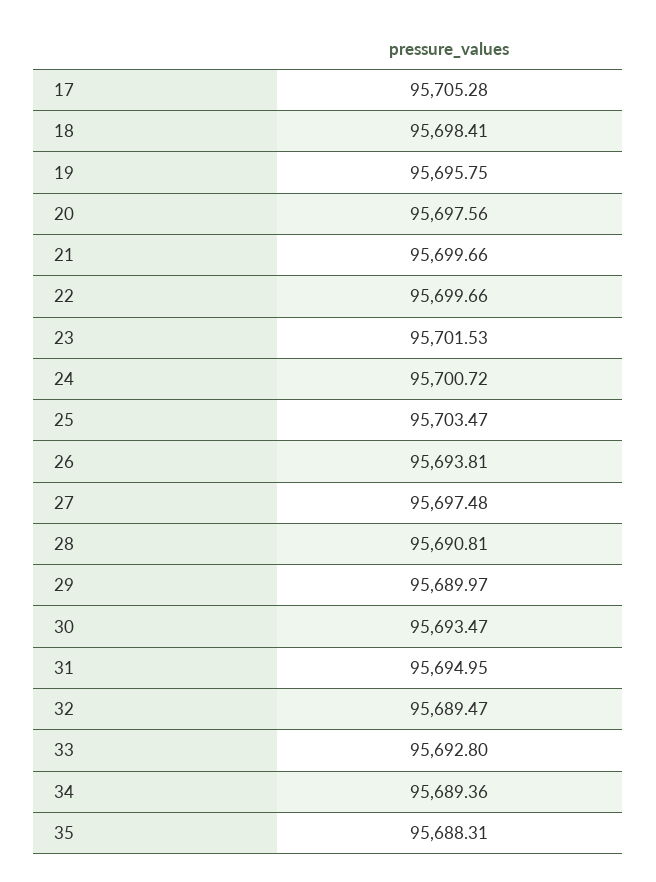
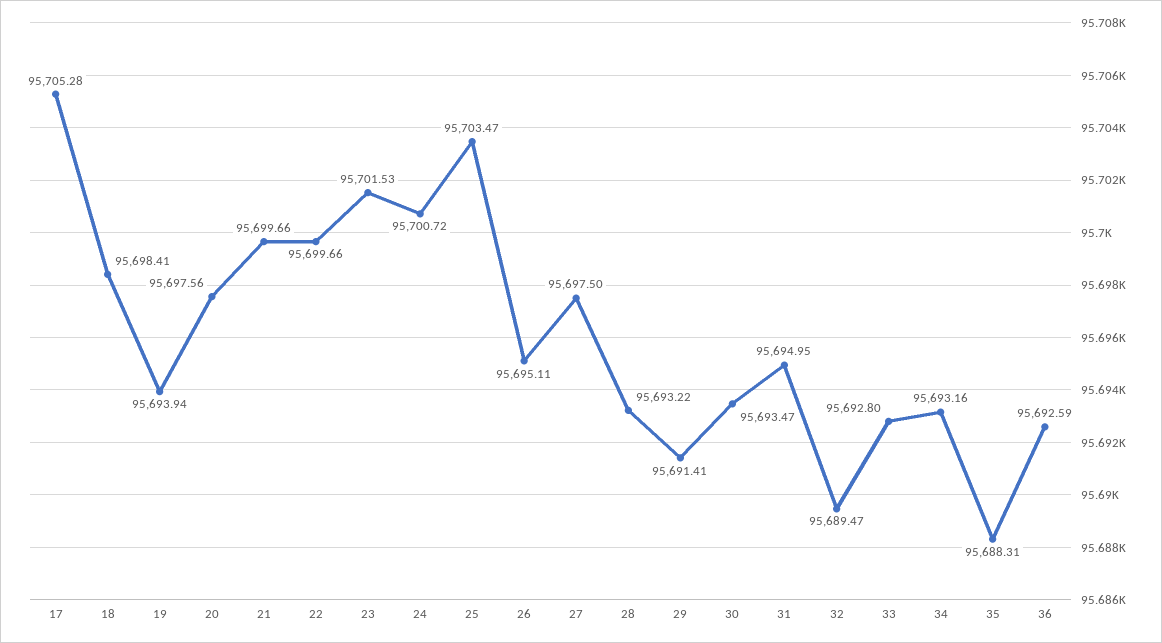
  {
    "17": 95705.28,
    "18": 95698.41,
-   "19": 95695.75,
+   "19": 95693.94,
    "20": 95697.56,
    "21": 95699.66,
    "22": 95699.66,
    "23": 95701.53,
    "24": 95700.72,
    "25": 95703.47,
-   "26": 95693.81,
+   "26": 95695.11,
-   "27": 95697.48,
+   "27": 95697.5,
-   "28": 95690.81,
+   "28": 95693.22,
-   "29": 95689.97,
+   "29": 95691.41,
    "30": 95693.47,
    "31": 95694.95,
    "32": 95689.47,
    "33": 95692.8,
-   "34": 95689.36,
+   "34": 95693.16,
-   "35": 95688.31
+   "35": 95688.31,
+   "36": 95692.59
  }

